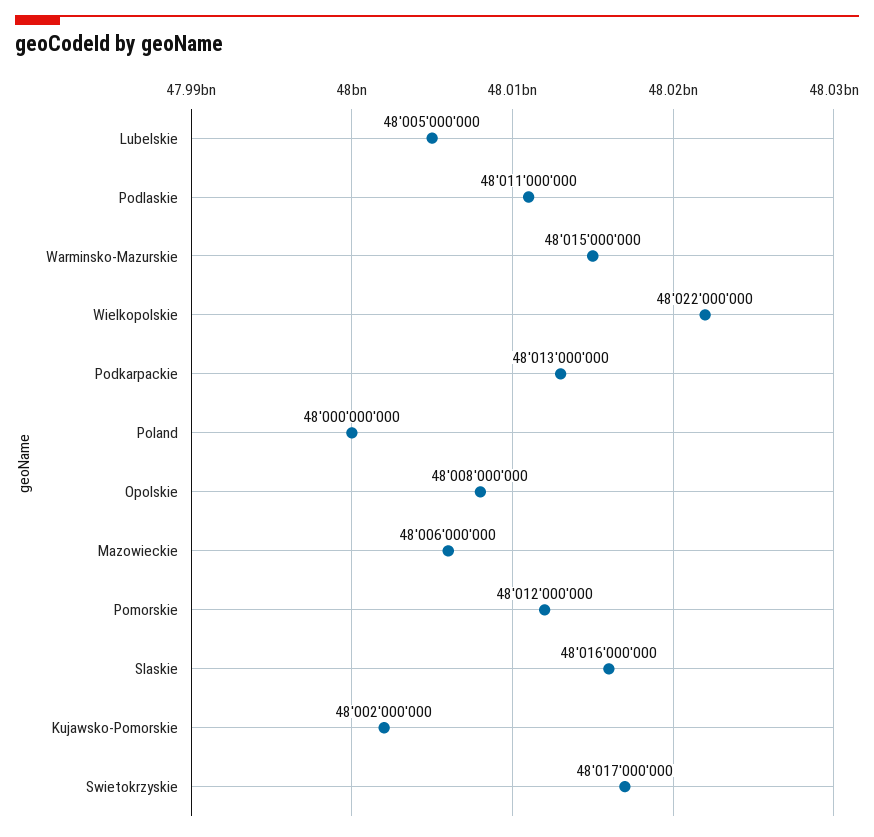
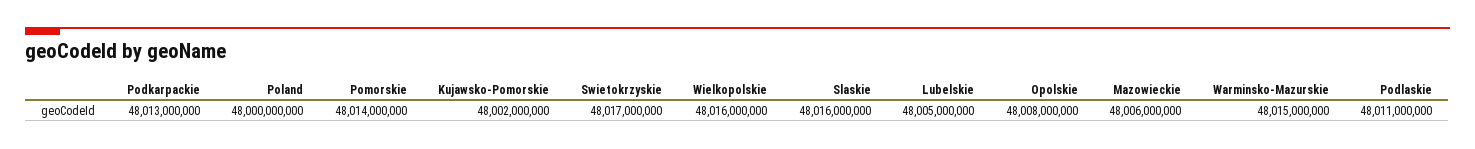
  {
    "Lubelskie": 48005000000,
    "Podlaskie": 48011000000,
    "Warminsko-Mazurskie": 48015000000,
-   "Wielkopolskie": 48022000000,
+   "Wielkopolskie": 48016000000,
    "Podkarpackie": 48013000000,
    "Poland": 48000000000,
    "Opolskie": 48008000000,
    "Mazowieckie": 48006000000,
-   "Pomorskie": 48012000000,
+   "Pomorskie": 48014000000,
    "Slaskie": 48016000000,
    "Kujawsko-Pomorskie": 48002000000,
    "Swietokrzyskie": 48017000000
  }

